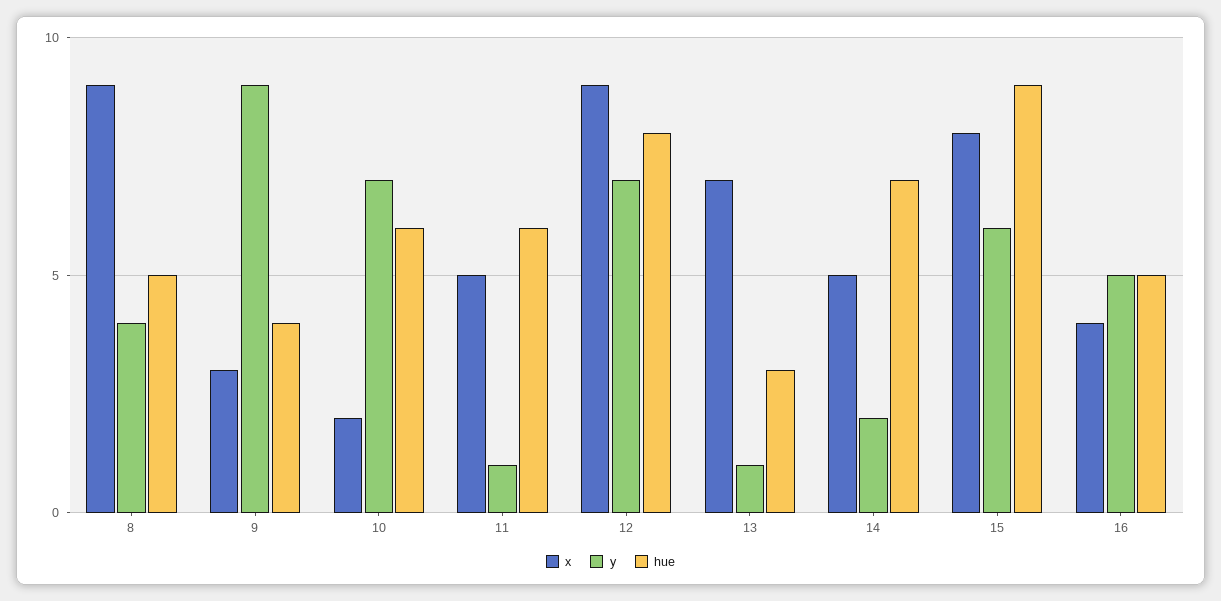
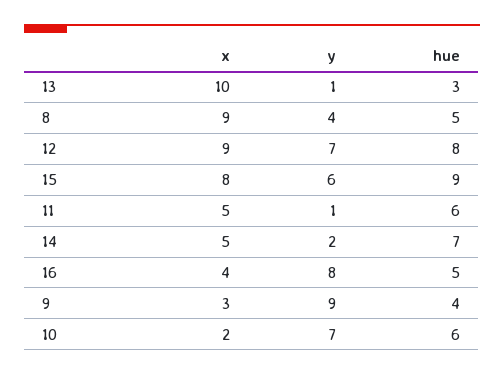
  {
    "x": {
      "8": 9,
      "9": 3,
      "10": 2,
      "11": 5,
      "12": 9,
-     "13": 7,
+     "13": 10,
      "14": 5,
      "15": 8,
      "16": 4
    },
    "y": {
      "8": 4,
      "9": 9,
      "10": 7,
      "11": 1,
      "12": 7,
      "13": 1,
      "14": 2,
      "15": 6,
-     "16": 5
+     "16": 8
    },
    "hue": {
      "8": 5,
      "9": 4,
      "10": 6,
      "11": 6,
      "12": 8,
      "13": 3,
      "14": 7,
      "15": 9,
      "16": 5
    }
  }

